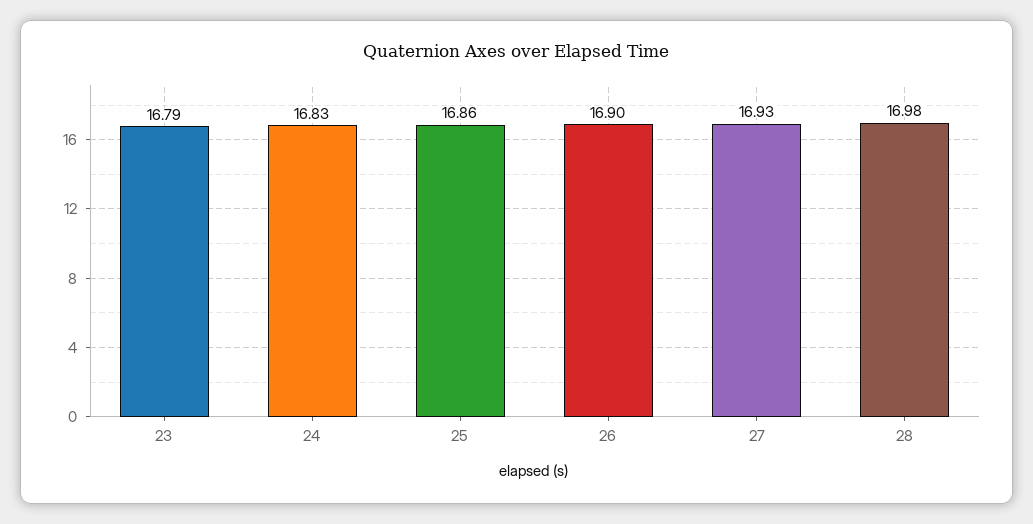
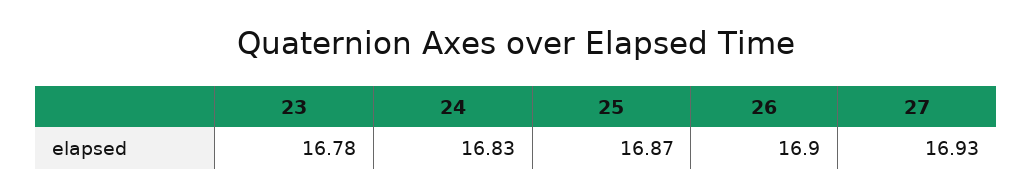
  {
-   "23": 16.79,
+   "23": 16.78,
    "24": 16.83,
-   "25": 16.86,
+   "25": 16.87,
    "26": 16.9,
-   "27": 16.93,
+   "27": 16.93
-   "28": 16.98
  }

